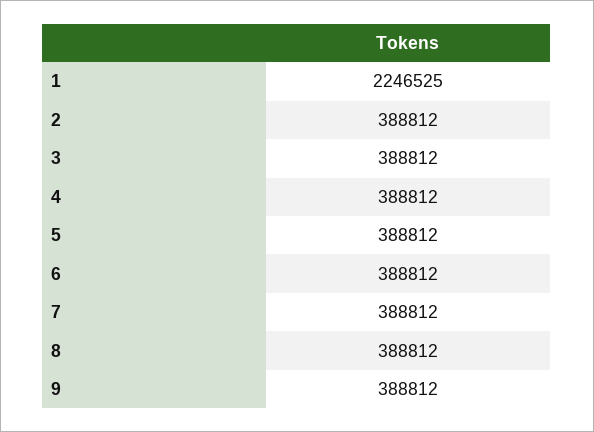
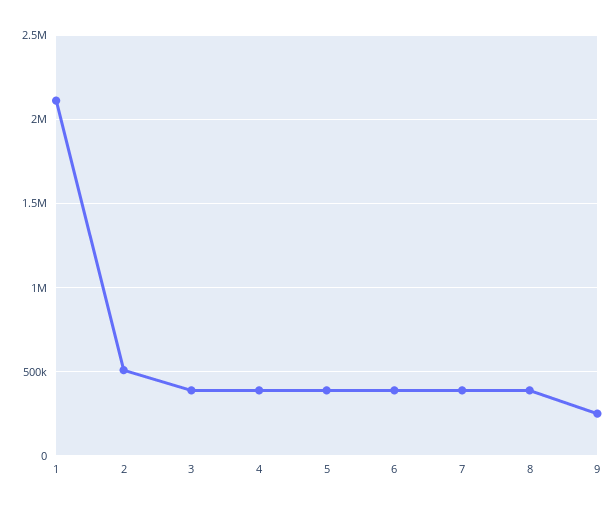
  {
-   "1": 2246525,
+   "1": 2100000,
-   "2": 388812,
+   "2": 500000,
    "3": 388812,
    "4": 388812,
    "5": 388812,
    "6": 388812,
    "7": 388812,
    "8": 388812,
-   "9": 388812
+   "9": 250000
  }

